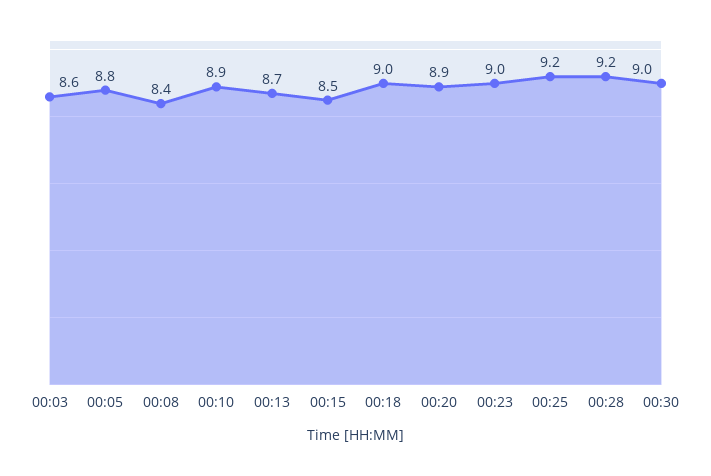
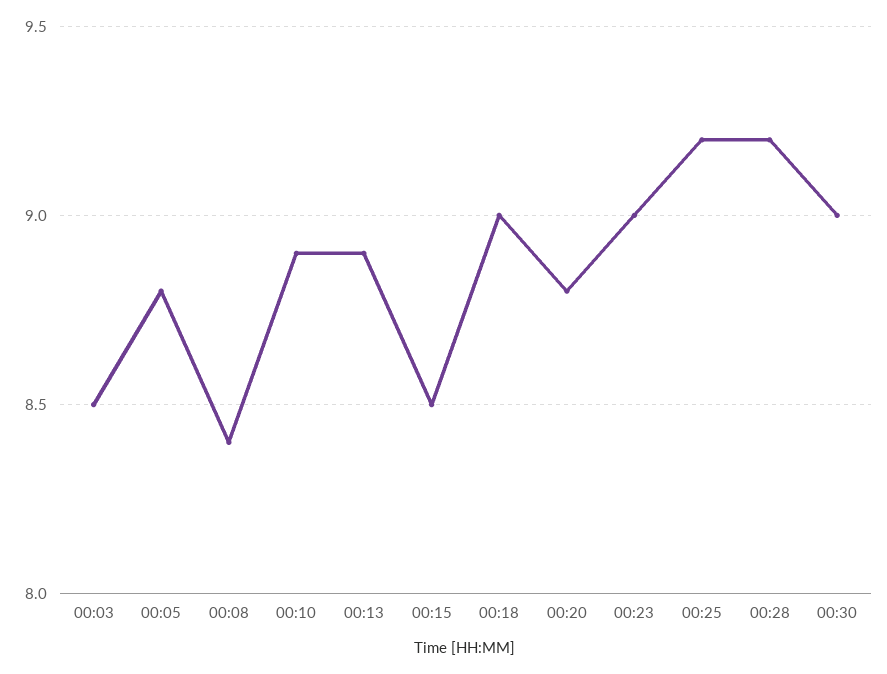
  {
-   "00:03": 8.6,
+   "00:03": 8.5,
    "00:05": 8.8,
    "00:08": 8.4,
    "00:10": 8.9,
-   "00:13": 8.7,
+   "00:13": 8.9,
    "00:15": 8.5,
    "00:18": 9,
-   "00:20": 8.9,
+   "00:20": 8.8,
    "00:23": 9,
    "00:25": 9.2,
    "00:28": 9.2,
    "00:30": 9
  }

